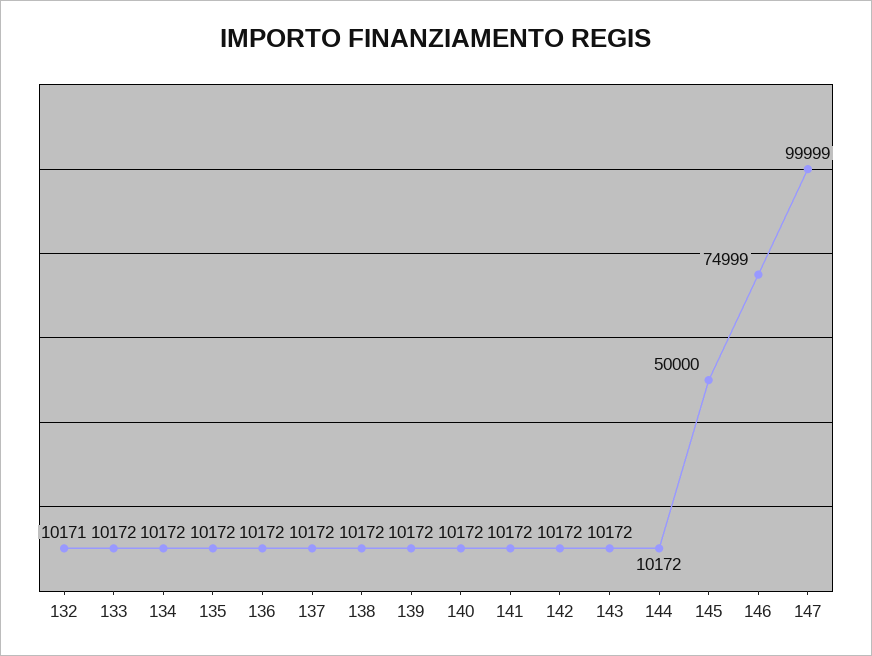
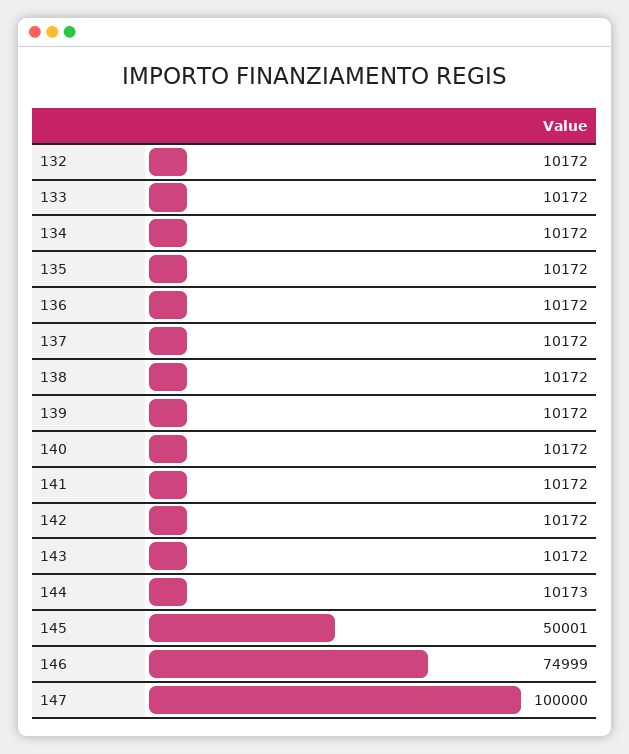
  {
-   "132": 10171,
+   "132": 10172,
    "133": 10172,
    "134": 10172,
    "135": 10172,
    "136": 10172,
    "137": 10172,
    "138": 10172,
    "139": 10172,
    "140": 10172,
    "141": 10172,
    "142": 10172,
    "143": 10172,
-   "144": 10172,
+   "144": 10173,
-   "145": 50000,
+   "145": 50001,
    "146": 74999,
-   "147": 99999
+   "147": 100000
  }

